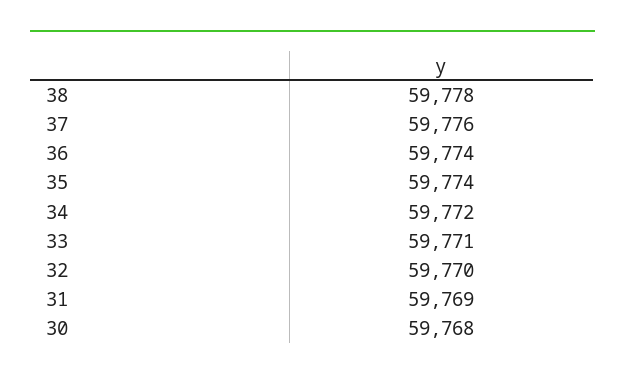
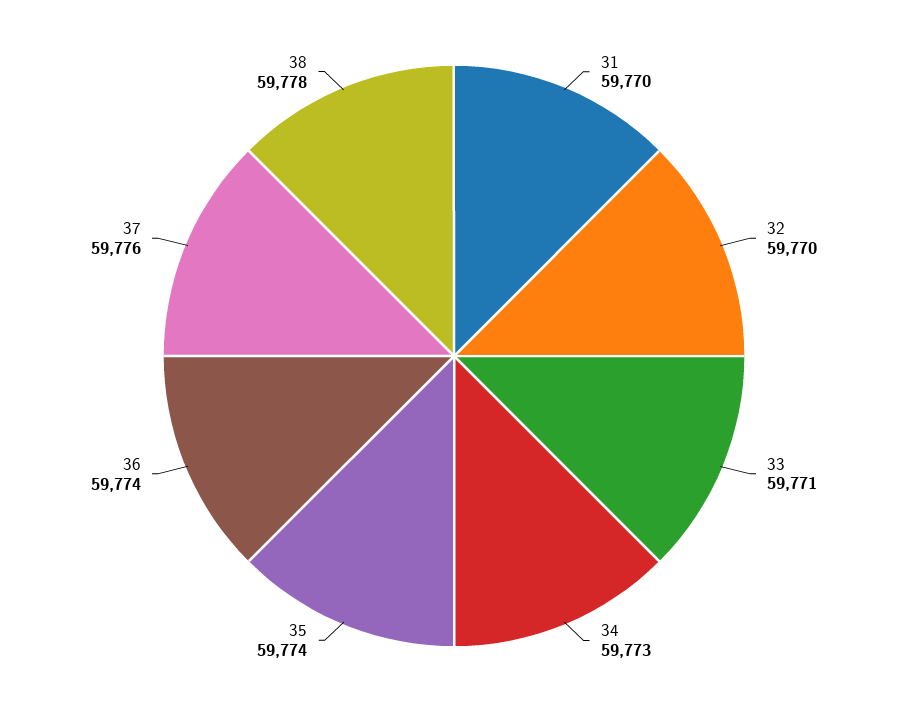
  {
    "38": 59778,
    "37": 59776,
    "36": 59774,
    "35": 59774,
-   "34": 59772,
+   "34": 59773,
    "33": 59771,
    "32": 59770,
-   "31": 59769,
+   "31": 59770
-   "30": 59768
  }

